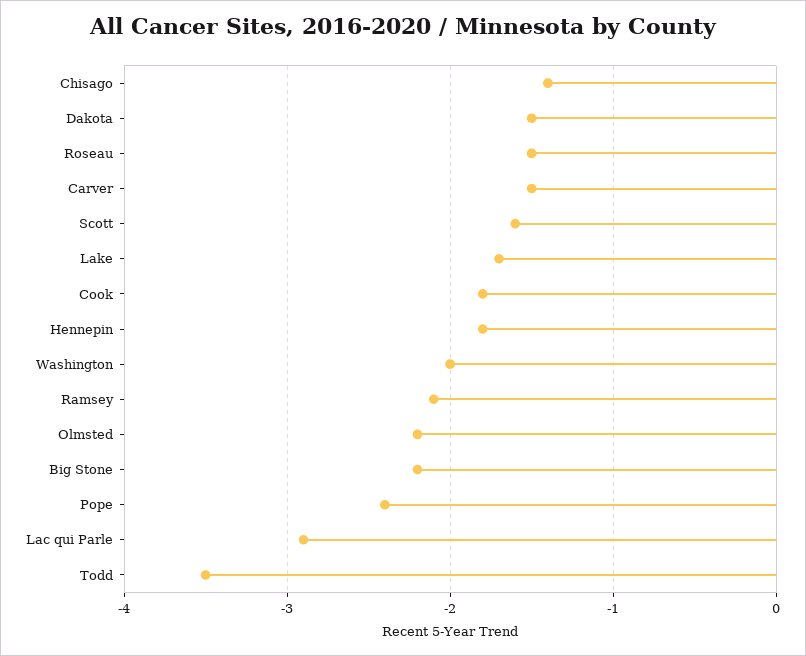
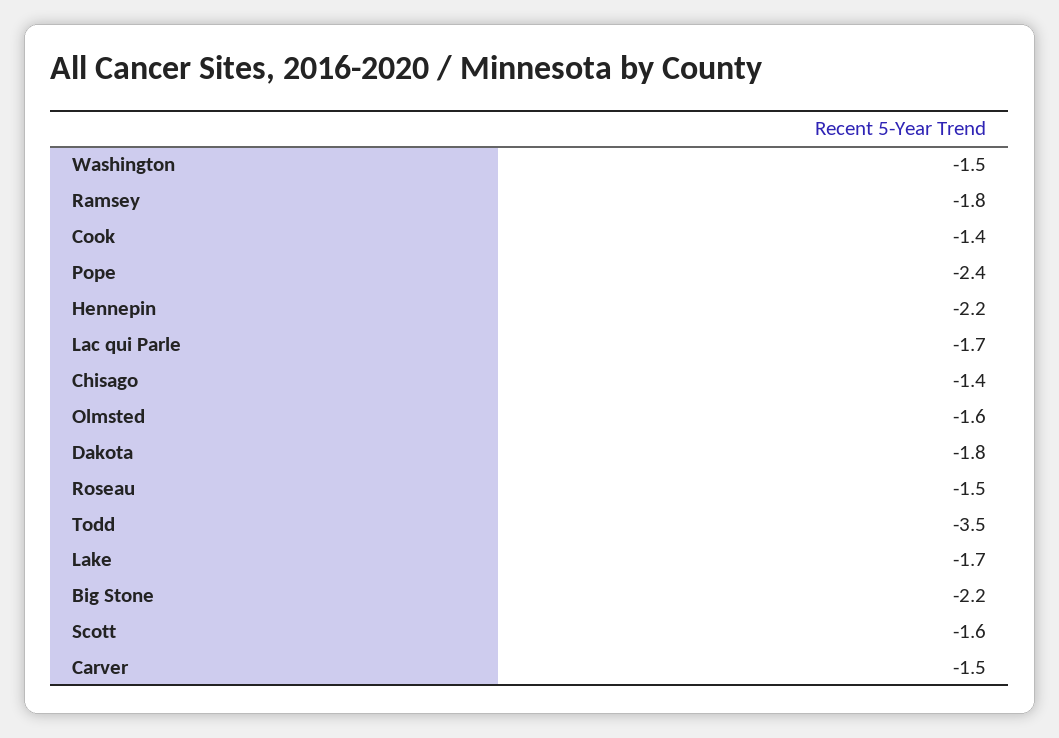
  {
    "Chisago": -1.4,
-   "Dakota": -1.5,
+   "Dakota": -1.8,
    "Roseau": -1.5,
    "Carver": -1.5,
    "Scott": -1.6,
    "Lake": -1.7,
-   "Cook": -1.8,
+   "Cook": -1.4,
-   "Hennepin": -1.8,
+   "Hennepin": -2.2,
-   "Washington": -2,
+   "Washington": -1.5,
-   "Ramsey": -2.1,
+   "Ramsey": -1.8,
-   "Olmsted": -2.2,
+   "Olmsted": -1.6,
    "Big Stone": -2.2,
    "Pope": -2.4,
-   "Lac qui Parle": -2.9,
+   "Lac qui Parle": -1.7,
    "Todd": -3.5
  }

